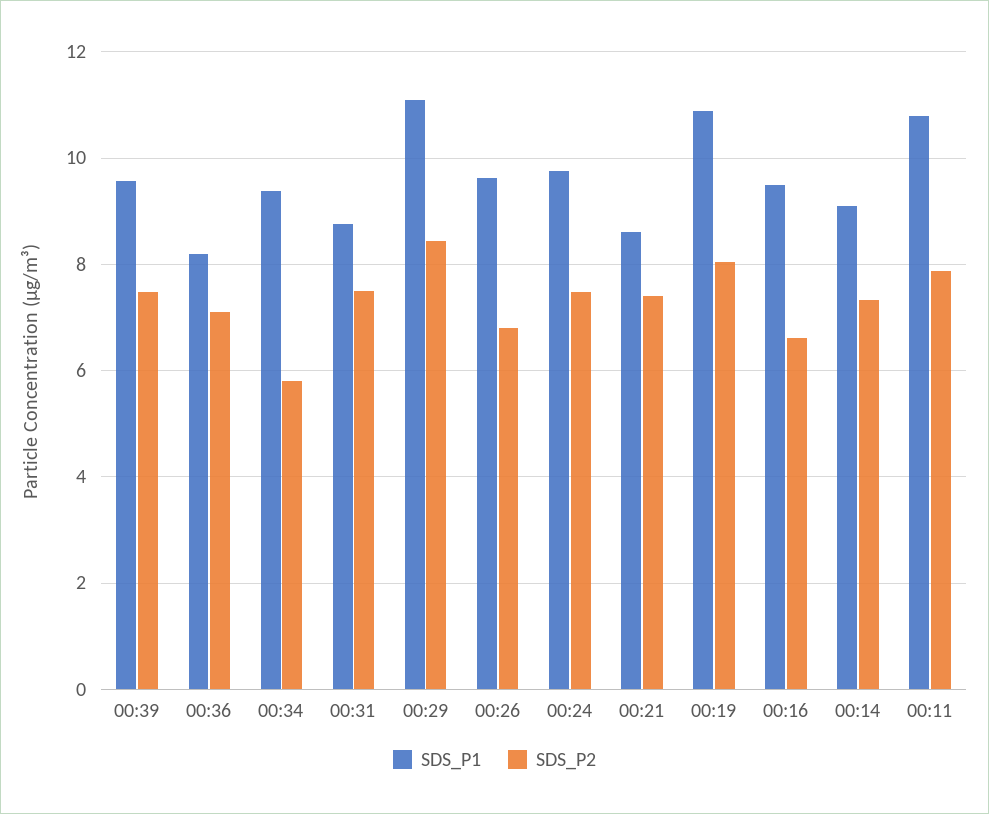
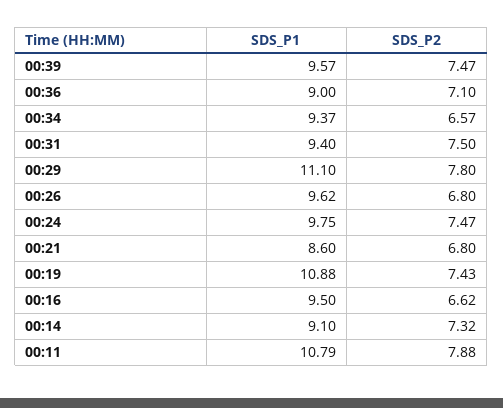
  {
    "SDS_P1": {
      "00:39": 9.57,
-     "00:36": 8.2,
+     "00:36": 9,
      "00:34": 9.37,
-     "00:31": 8.8,
+     "00:31": 9.4,
      "00:29": 11.1,
      "00:26": 9.62,
      "00:24": 9.75,
      "00:21": 8.6,
      "00:19": 10.88,
      "00:16": 9.5,
      "00:14": 9.1,
      "00:11": 10.79
    },
    "SDS_P2": {
      "00:39": 7.47,
      "00:36": 7.1,
-     "00:34": 5.8,
+     "00:34": 6.57,
      "00:31": 7.5,
-     "00:29": 8.4,
+     "00:29": 7.8,
      "00:26": 6.8,
      "00:24": 7.47,
-     "00:21": 7.4,
+     "00:21": 6.8,
-     "00:19": 8,
+     "00:19": 7.43,
      "00:16": 6.62,
      "00:14": 7.32,
      "00:11": 7.88
    }
  }

